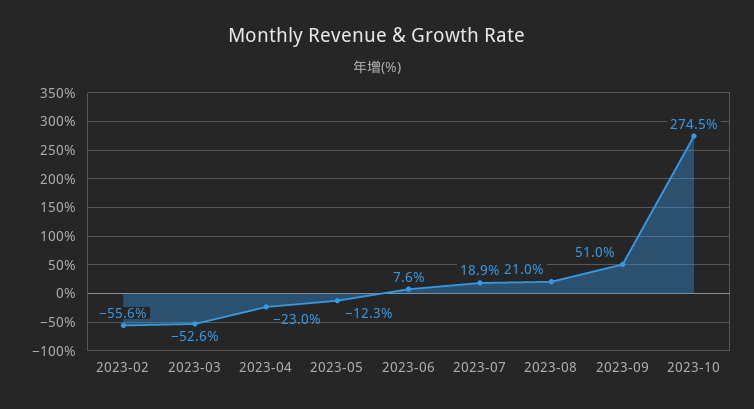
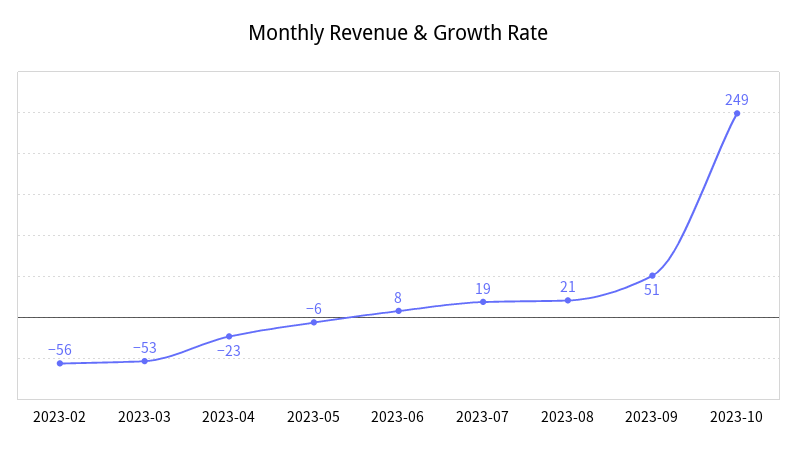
  {
    "2023-02": -55.6,
    "2023-03": -52.6,
    "2023-04": -23,
-   "2023-05": -12.3,
+   "2023-05": -6,
    "2023-06": 7.6,
    "2023-07": 18.9,
    "2023-08": 21,
    "2023-09": 51,
-   "2023-10": 274.5
+   "2023-10": 249
  }

